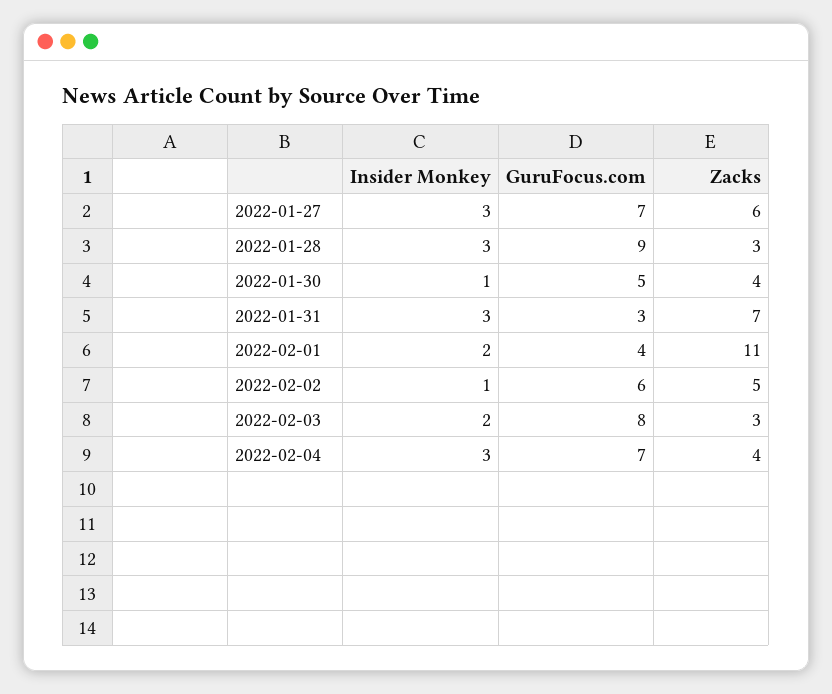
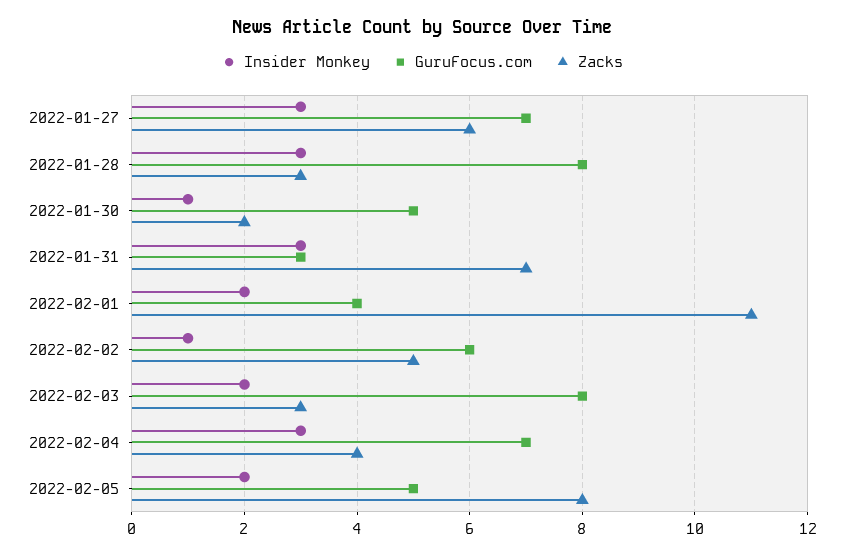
  {
    "Insider Monkey": {
      "2022-01-27": 3,
      "2022-01-28": 3,
      "2022-01-30": 1,
      "2022-01-31": 3,
      "2022-02-01": 2,
      "2022-02-02": 1,
      "2022-02-03": 2,
-     "2022-02-04": 3
+     "2022-02-04": 3,
+     "2022-02-05": 2
    },
    "GuruFocus.com": {
      "2022-01-27": 7,
-     "2022-01-28": 9,
+     "2022-01-28": 8,
      "2022-01-30": 5,
      "2022-01-31": 3,
      "2022-02-01": 4,
      "2022-02-02": 6,
      "2022-02-03": 8,
-     "2022-02-04": 7
+     "2022-02-04": 7,
+     "2022-02-05": 5
    },
    "Zacks": {
      "2022-01-27": 6,
      "2022-01-28": 3,
-     "2022-01-30": 4,
+     "2022-01-30": 2,
      "2022-01-31": 7,
      "2022-02-01": 11,
      "2022-02-02": 5,
      "2022-02-03": 3,
-     "2022-02-04": 4
+     "2022-02-04": 4,
+     "2022-02-05": 8
    }
  }

